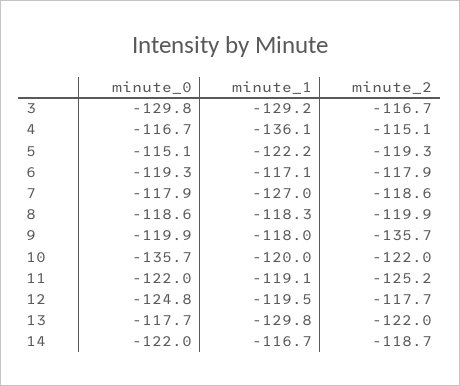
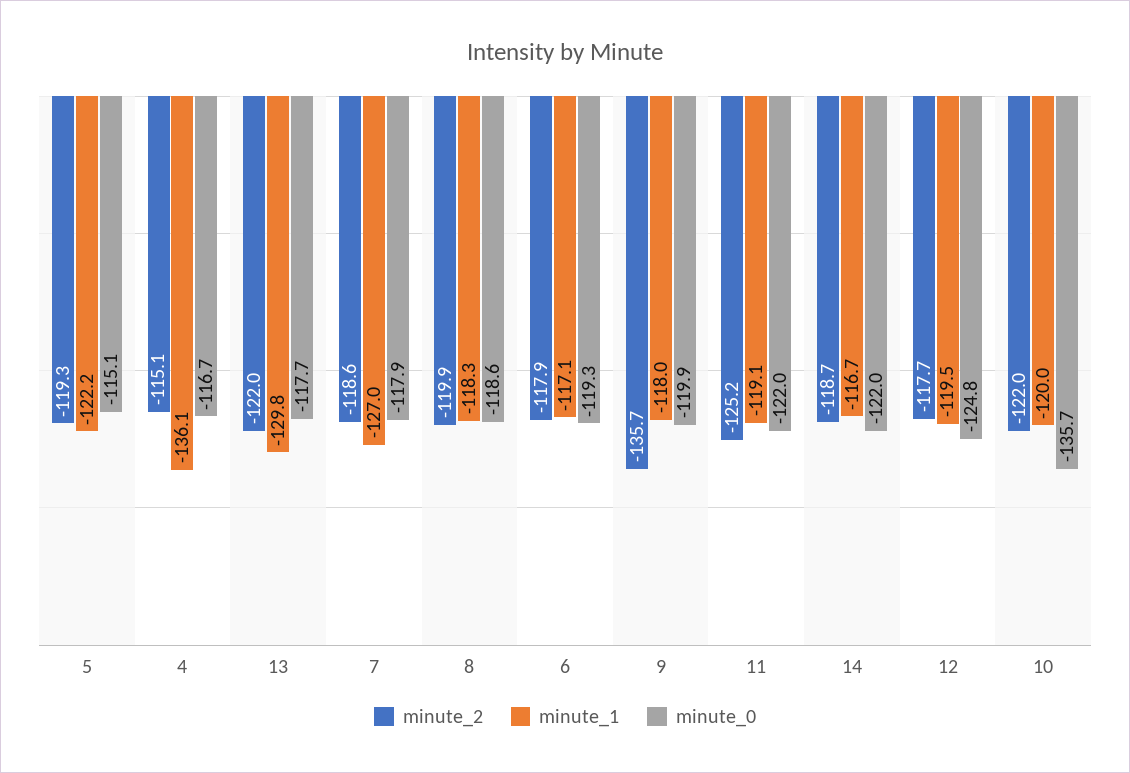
  {
    "minute_0": {
-     "3": -129.8,
      "4": -116.7,
      "5": -115.1,
      "6": -119.3,
      "7": -117.9,
      "8": -118.6,
      "9": -119.9,
      "10": -135.7,
      "11": -122,
      "12": -124.8,
      "13": -117.7,
      "14": -122
    },
    "minute_1": {
-     "3": -129.2,
      "4": -136.1,
      "5": -122.2,
      "6": -117.1,
      "7": -127,
      "8": -118.3,
      "9": -118,
      "10": -120,
      "11": -119.1,
      "12": -119.5,
      "13": -129.8,
      "14": -116.7
    },
    "minute_2": {
-     "3": -116.7,
      "4": -115.1,
      "5": -119.3,
      "6": -117.9,
      "7": -118.6,
      "8": -119.9,
      "9": -135.7,
      "10": -122,
      "11": -125.2,
      "12": -117.7,
      "13": -122,
      "14": -118.7
    }
  }

